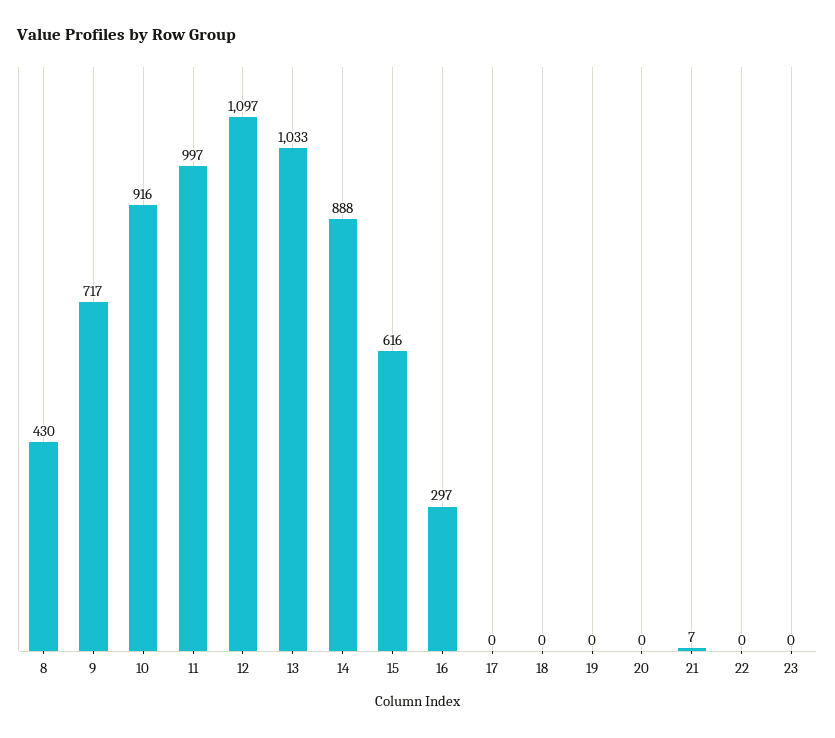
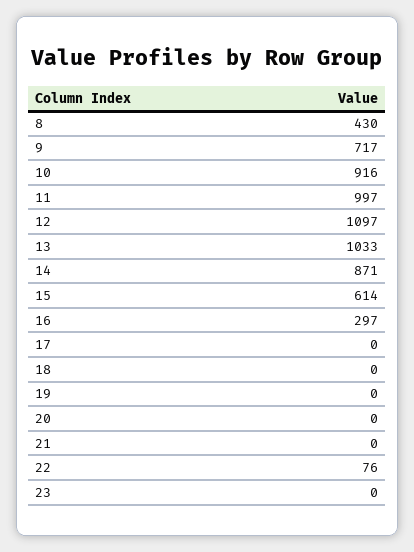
  {
    "8": 430,
    "9": 717,
    "10": 916,
    "11": 997,
    "12": 1097,
    "13": 1033,
-   "14": 888,
+   "14": 871,
-   "15": 616,
+   "15": 614,
    "16": 297,
    "17": 0,
    "18": 0,
    "19": 0,
    "20": 0,
-   "21": 7,
+   "21": 0,
-   "22": 0,
+   "22": 76,
    "23": 0
  }

